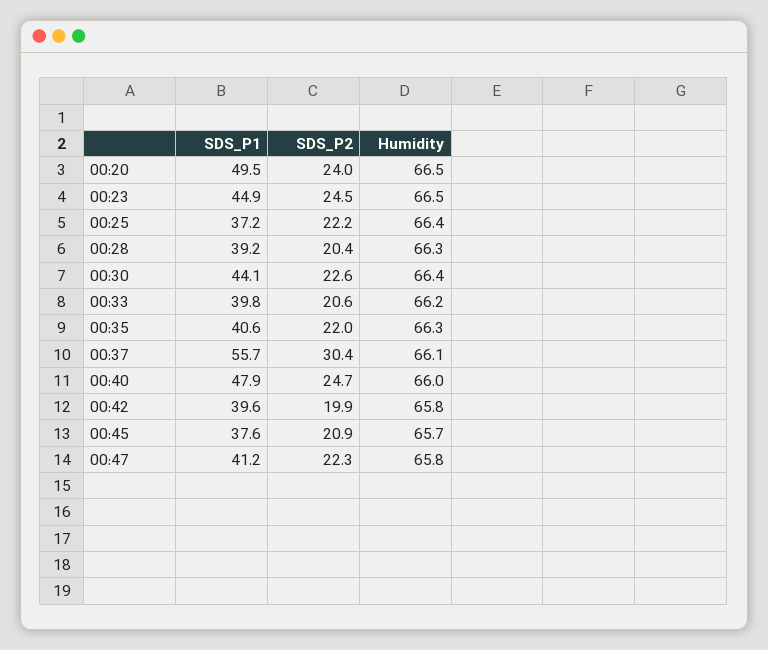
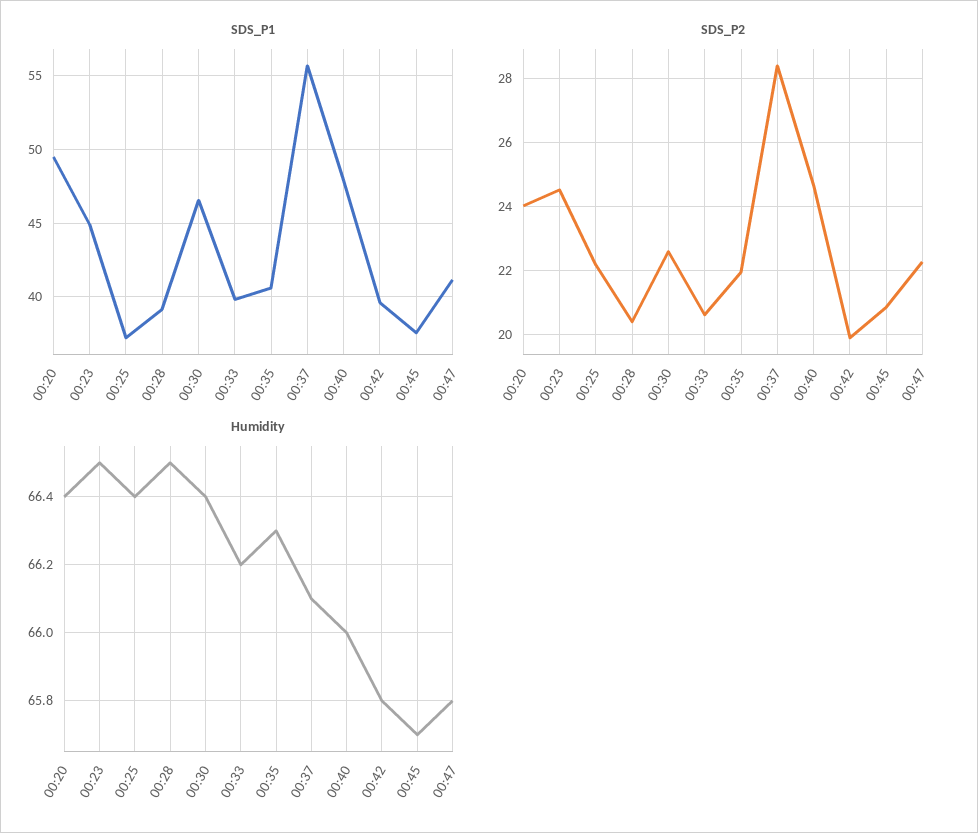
  {
    "SDS_P1": {
      "00:20": 49.5,
      "00:23": 44.9,
      "00:25": 37.2,
      "00:28": 39.2,
-     "00:30": 44.1,
+     "00:30": 46.5,
      "00:33": 39.8,
      "00:35": 40.6,
      "00:37": 55.7,
      "00:40": 47.9,
      "00:42": 39.6,
      "00:45": 37.6,
      "00:47": 41.2
    },
    "SDS_P2": {
      "00:20": 24,
      "00:23": 24.5,
      "00:25": 22.2,
      "00:28": 20.4,
      "00:30": 22.6,
      "00:33": 20.6,
      "00:35": 22,
-     "00:37": 30.4,
+     "00:37": 28.4,
      "00:40": 24.7,
      "00:42": 19.9,
      "00:45": 20.9,
      "00:47": 22.3
    },
    "Humidity": {
-     "00:20": 66.5,
+     "00:20": 66.4,
      "00:23": 66.5,
      "00:25": 66.4,
-     "00:28": 66.3,
+     "00:28": 66.5,
      "00:30": 66.4,
      "00:33": 66.2,
      "00:35": 66.3,
      "00:37": 66.1,
      "00:40": 66,
      "00:42": 65.8,
      "00:45": 65.7,
      "00:47": 65.8
    }
  }

